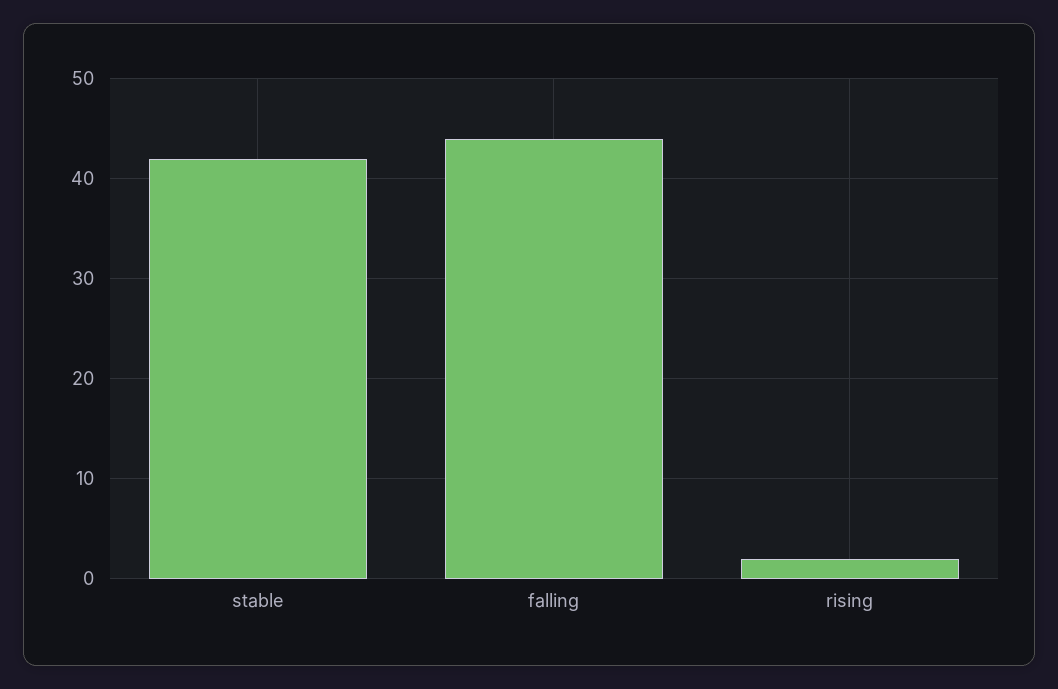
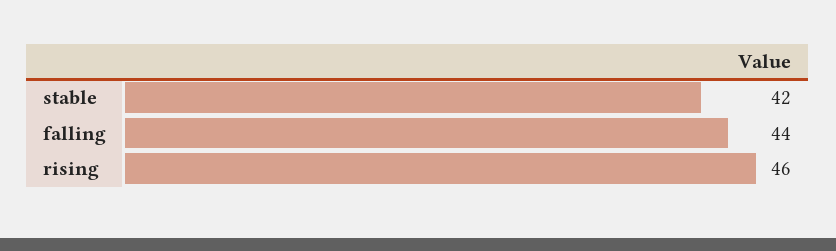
  {
    "stable": 42,
    "falling": 44,
-   "rising": 2
+   "rising": 46
  }

